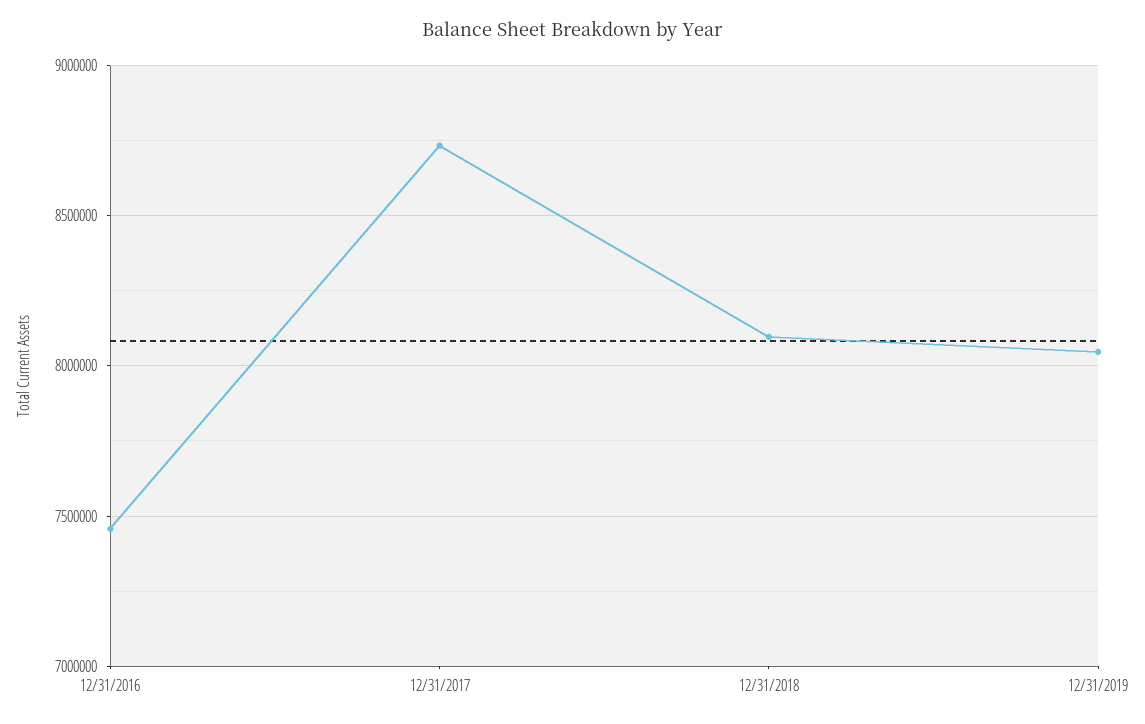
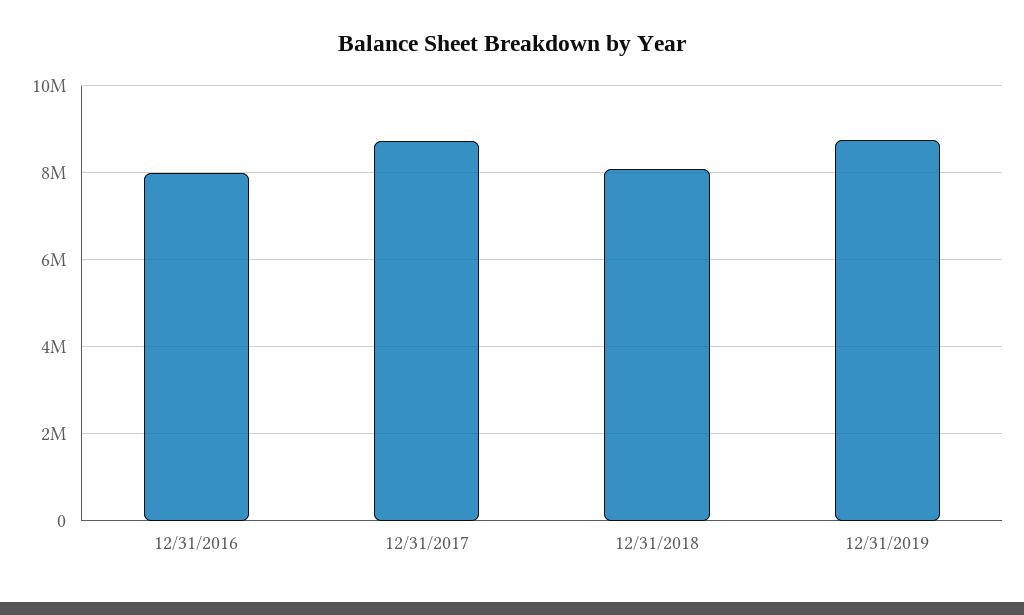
  {
-   "12/31/2016": 7450000,
+   "12/31/2016": 8000000,
    "12/31/2017": 8750000,
    "12/31/2018": 8100000,
-   "12/31/2019": 8050000
+   "12/31/2019": 8800000
  }

